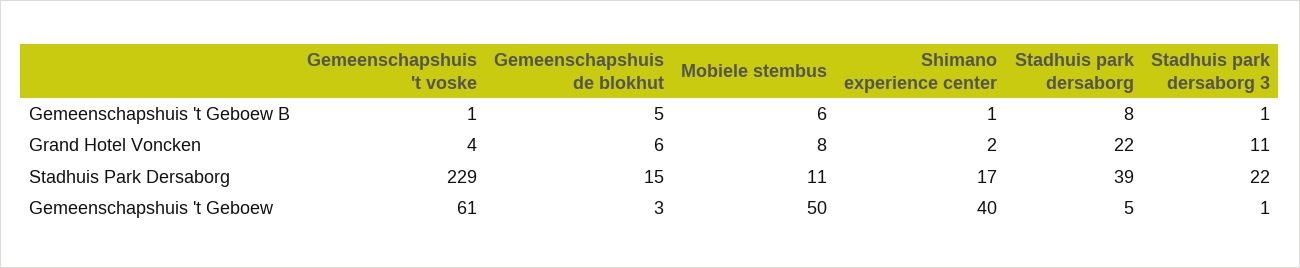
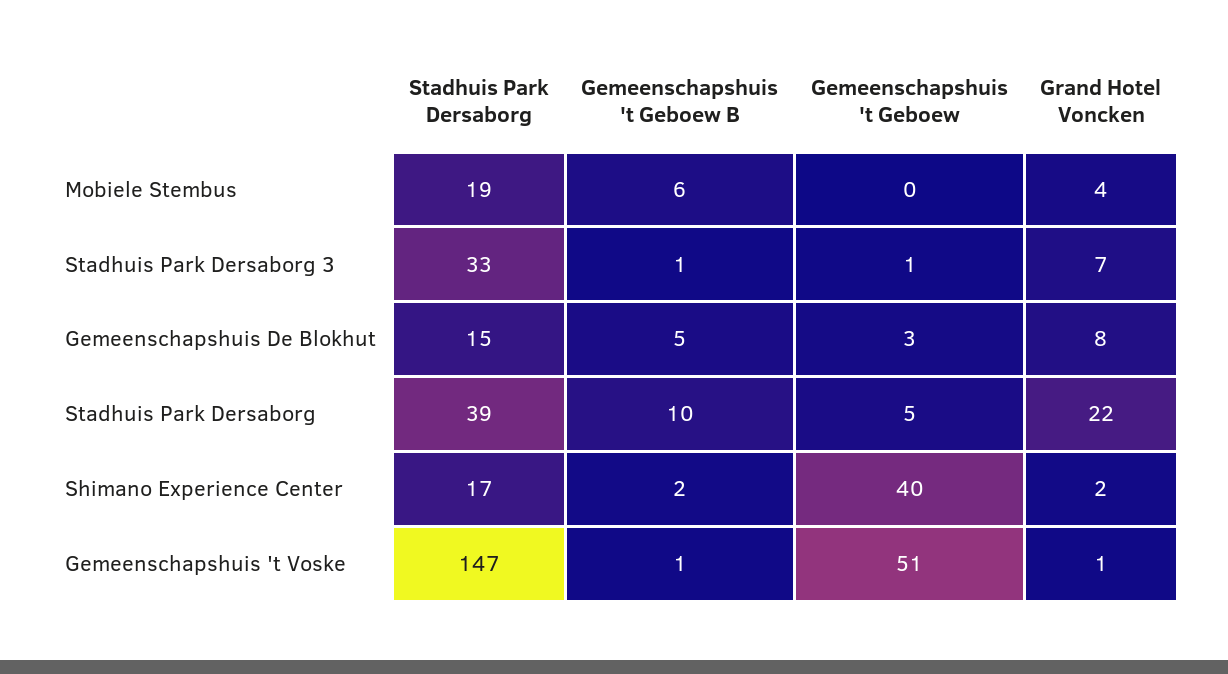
  {
    "Gemeenschapshuis 't voske": {
      "Gemeenschapshuis 't Geboew B": 1,
-     "Grand Hotel Voncken": 4,
+     "Grand Hotel Voncken": 1,
-     "Stadhuis Park Dersaborg": 229,
+     "Stadhuis Park Dersaborg": 147,
-     "Gemeenschapshuis 't Geboew": 61
+     "Gemeenschapshuis 't Geboew": 51
    },
    "Gemeenschapshuis de blokhut": {
      "Gemeenschapshuis 't Geboew B": 5,
-     "Grand Hotel Voncken": 6,
+     "Grand Hotel Voncken": 8,
      "Stadhuis Park Dersaborg": 15,
      "Gemeenschapshuis 't Geboew": 3
    },
    "Mobiele stembus": {
      "Gemeenschapshuis 't Geboew B": 6,
-     "Grand Hotel Voncken": 8,
+     "Grand Hotel Voncken": 4,
-     "Stadhuis Park Dersaborg": 11,
+     "Stadhuis Park Dersaborg": 19,
-     "Gemeenschapshuis 't Geboew": 50
+     "Gemeenschapshuis 't Geboew": 0
    },
    "Shimano experience center": {
-     "Gemeenschapshuis 't Geboew B": 1,
+     "Gemeenschapshuis 't Geboew B": 2,
      "Grand Hotel Voncken": 2,
      "Stadhuis Park Dersaborg": 17,
      "Gemeenschapshuis 't Geboew": 40
    },
    "Stadhuis park dersaborg": {
-     "Gemeenschapshuis 't Geboew B": 8,
+     "Gemeenschapshuis 't Geboew B": 10,
      "Grand Hotel Voncken": 22,
      "Stadhuis Park Dersaborg": 39,
      "Gemeenschapshuis 't Geboew": 5
    },
    "Stadhuis park dersaborg 3": {
      "Gemeenschapshuis 't Geboew B": 1,
-     "Grand Hotel Voncken": 11,
+     "Grand Hotel Voncken": 7,
-     "Stadhuis Park Dersaborg": 22,
+     "Stadhuis Park Dersaborg": 33,
      "Gemeenschapshuis 't Geboew": 1
    }
  }

